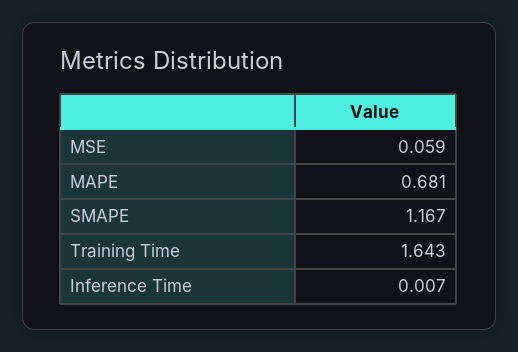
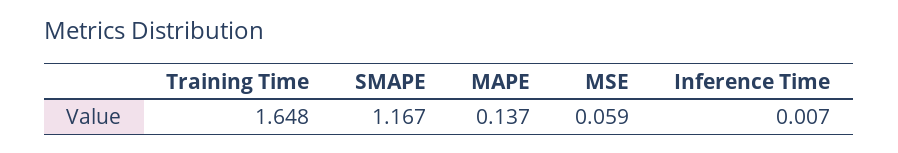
  {
    "MSE": 0.059,
-   "MAPE": 0.681,
+   "MAPE": 0.137,
    "SMAPE": 1.167,
-   "Training Time": 1.643,
+   "Training Time": 1.648,
    "Inference Time": 0.007
  }

